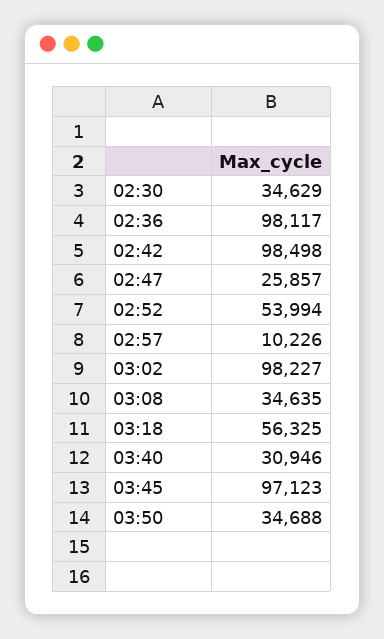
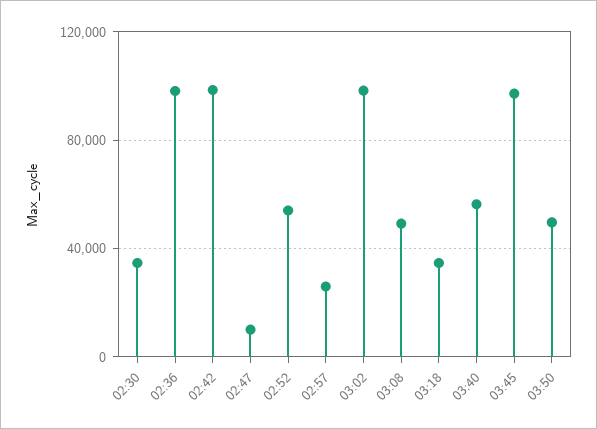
  {
    "02:30": 34629,
    "02:36": 98117,
    "02:42": 98498,
-   "02:47": 25857,
+   "02:47": 10000,
    "02:52": 53994,
-   "02:57": 10226,
+   "02:57": 25000,
    "03:02": 98227,
-   "03:08": 34635,
+   "03:08": 50000,
-   "03:18": 56325,
+   "03:18": 35000,
-   "03:40": 30946,
+   "03:40": 55000,
    "03:45": 97123,
-   "03:50": 34688
+   "03:50": 50000
  }

